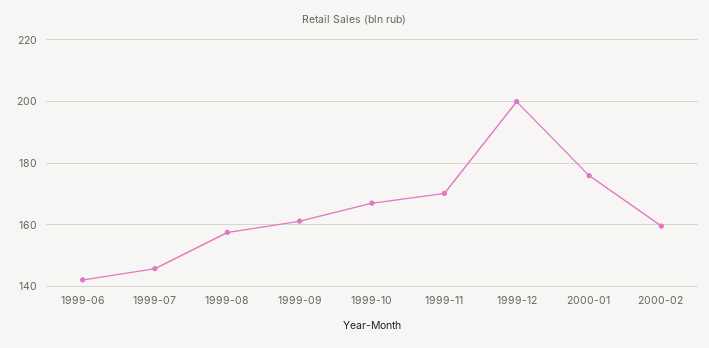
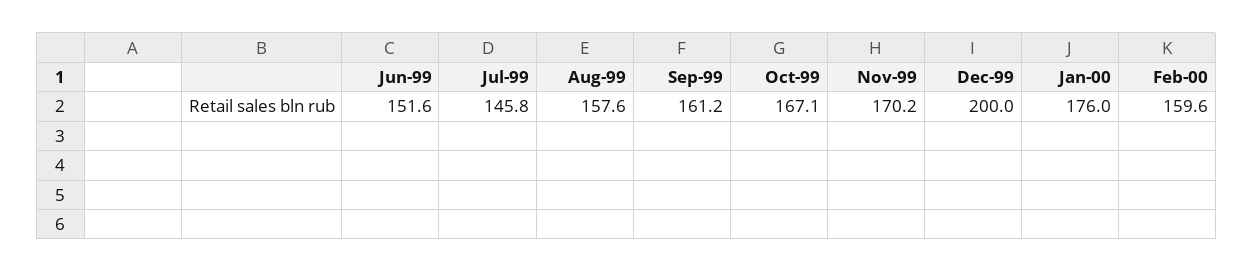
  {
-   "1999-06": 142,
+   "1999-06": 151.6,
    "1999-07": 145.8,
    "1999-08": 157.6,
    "1999-09": 161.2,
    "1999-10": 167.1,
    "1999-11": 170.2,
    "1999-12": 200,
    "2000-01": 176,
    "2000-02": 159.6
  }

